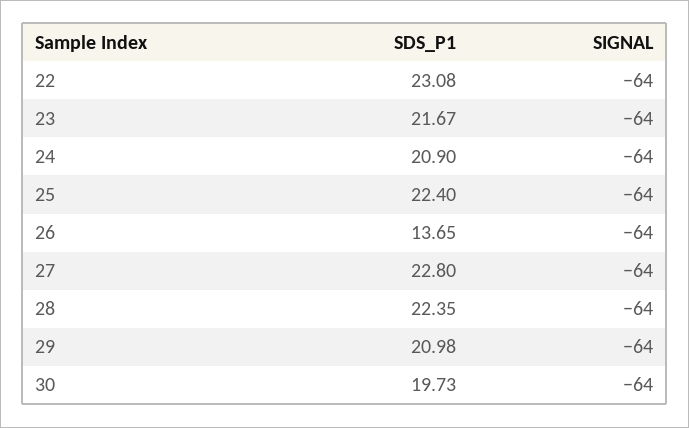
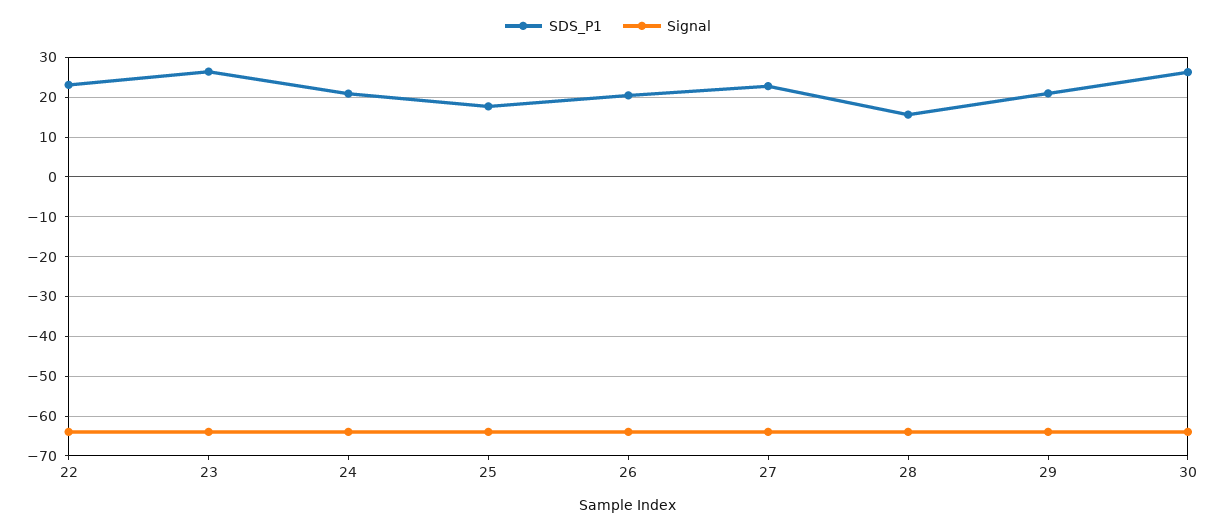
  {
    "SDS_P1": {
      "22": 23.08,
-     "23": 21.67,
+     "23": 26,
      "24": 20.9,
-     "25": 22.4,
+     "25": 18,
-     "26": 13.65,
+     "26": 20,
      "27": 22.8,
-     "28": 22.35,
+     "28": 16,
      "29": 20.98,
-     "30": 19.73
+     "30": 26
    },
    "SIGNAL": {
      "22": -64,
      "23": -64,
      "24": -64,
      "25": -64,
      "26": -64,
      "27": -64,
      "28": -64,
      "29": -64,
      "30": -64
    }
  }

